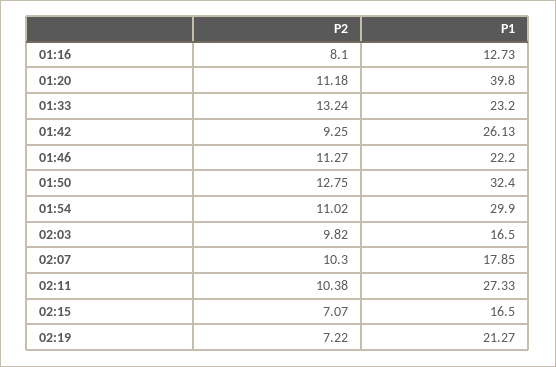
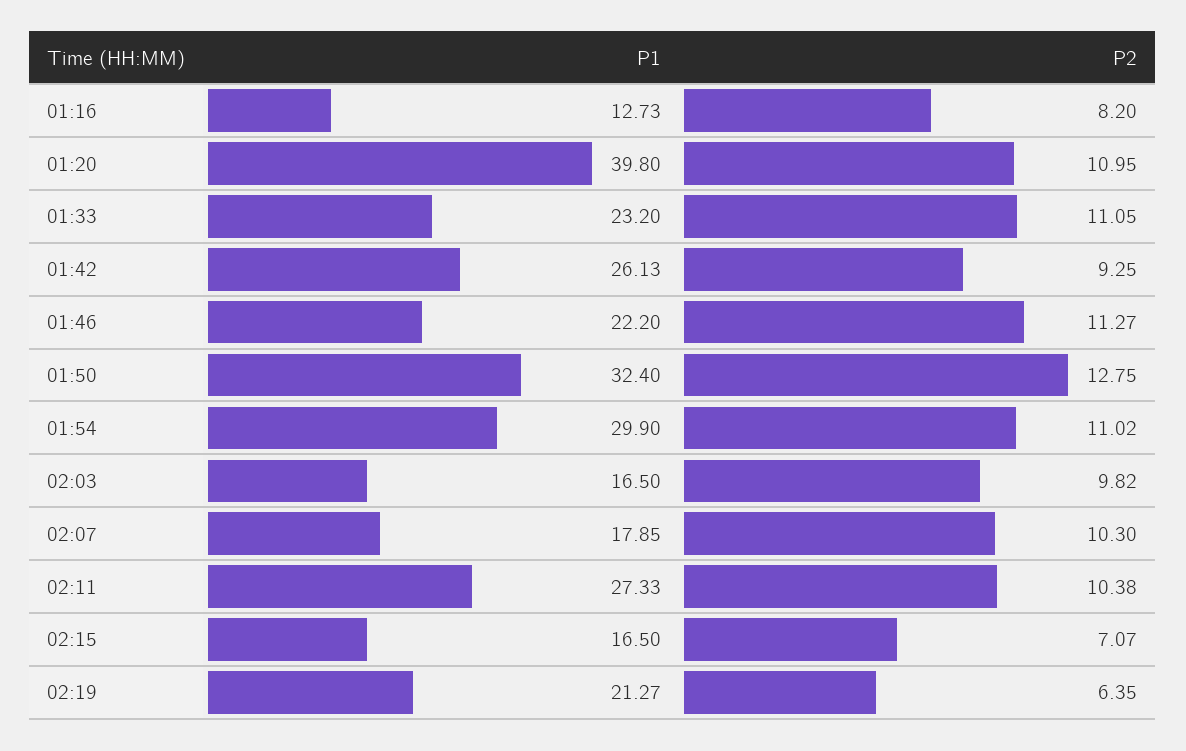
  {
    "P2": {
-     "01:16": 8.1,
+     "01:16": 8.2,
-     "01:20": 11.18,
+     "01:20": 10.95,
-     "01:33": 13.24,
+     "01:33": 11.05,
      "01:42": 9.25,
      "01:46": 11.27,
      "01:50": 12.75,
      "01:54": 11.02,
      "02:03": 9.82,
      "02:07": 10.3,
      "02:11": 10.38,
      "02:15": 7.07,
-     "02:19": 7.22
+     "02:19": 6.35
    },
    "P1": {
      "01:16": 12.73,
      "01:20": 39.8,
      "01:33": 23.2,
      "01:42": 26.13,
      "01:46": 22.2,
      "01:50": 32.4,
      "01:54": 29.9,
      "02:03": 16.5,
      "02:07": 17.85,
      "02:11": 27.33,
      "02:15": 16.5,
      "02:19": 21.27
    }
  }

